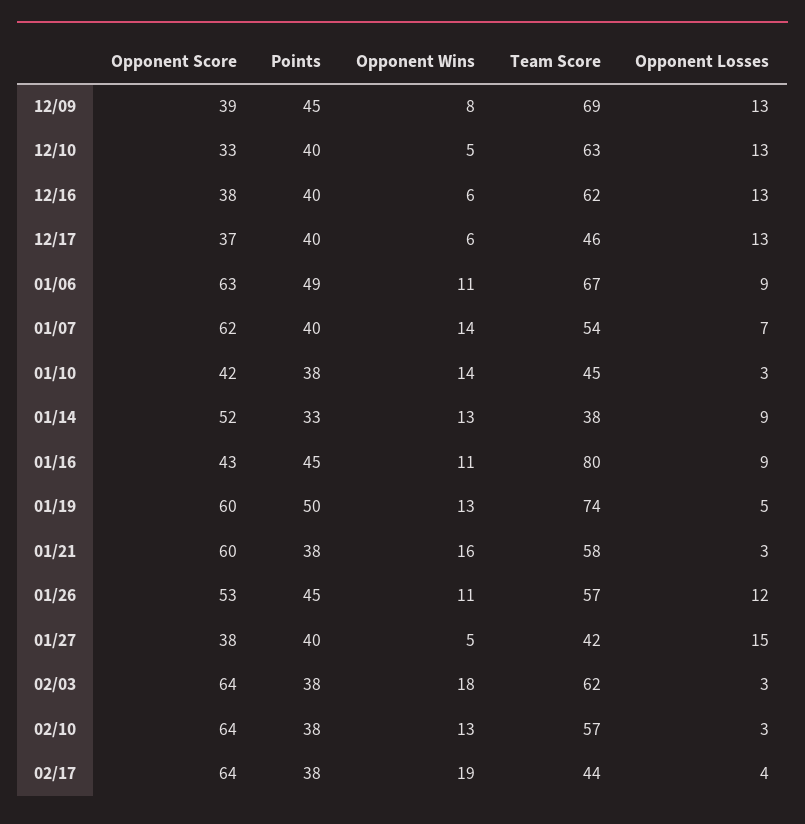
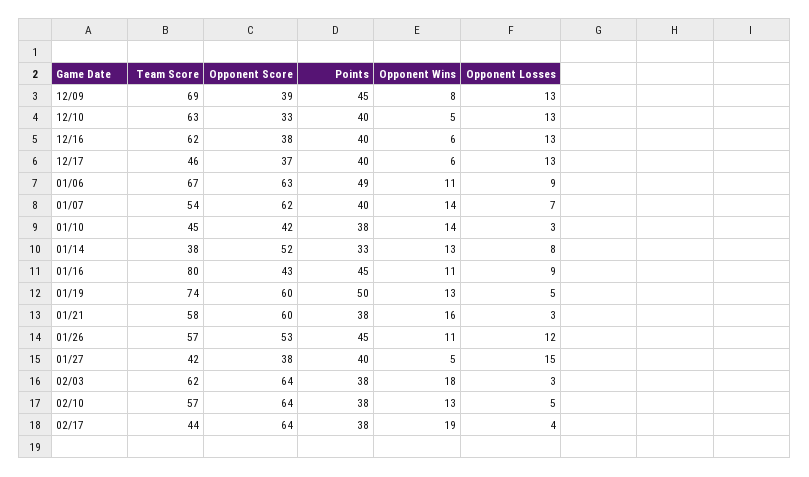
  {
    "Opponent Score": {
      "12/09": 39,
      "12/10": 33,
      "12/16": 38,
      "12/17": 37,
      "01/06": 63,
      "01/07": 62,
      "01/10": 42,
      "01/14": 52,
      "01/16": 43,
      "01/19": 60,
      "01/21": 60,
      "01/26": 53,
      "01/27": 38,
      "02/03": 64,
      "02/10": 64,
      "02/17": 64
    },
    "Points": {
      "12/09": 45,
      "12/10": 40,
      "12/16": 40,
      "12/17": 40,
      "01/06": 49,
      "01/07": 40,
      "01/10": 38,
      "01/14": 33,
      "01/16": 45,
      "01/19": 50,
      "01/21": 38,
      "01/26": 45,
      "01/27": 40,
      "02/03": 38,
      "02/10": 38,
      "02/17": 38
    },
    "Opponent Wins": {
      "12/09": 8,
      "12/10": 5,
      "12/16": 6,
      "12/17": 6,
      "01/06": 11,
      "01/07": 14,
      "01/10": 14,
      "01/14": 13,
      "01/16": 11,
      "01/19": 13,
      "01/21": 16,
      "01/26": 11,
      "01/27": 5,
      "02/03": 18,
      "02/10": 13,
      "02/17": 19
    },
    "Team Score": {
      "12/09": 69,
      "12/10": 63,
      "12/16": 62,
      "12/17": 46,
      "01/06": 67,
      "01/07": 54,
      "01/10": 45,
      "01/14": 38,
      "01/16": 80,
      "01/19": 74,
      "01/21": 58,
      "01/26": 57,
      "01/27": 42,
      "02/03": 62,
      "02/10": 57,
      "02/17": 44
    },
    "Opponent Losses": {
      "12/09": 13,
      "12/10": 13,
      "12/16": 13,
      "12/17": 13,
      "01/06": 9,
      "01/07": 7,
      "01/10": 3,
-     "01/14": 9,
+     "01/14": 8,
      "01/16": 9,
      "01/19": 5,
      "01/21": 3,
      "01/26": 12,
      "01/27": 15,
      "02/03": 3,
-     "02/10": 3,
+     "02/10": 5,
      "02/17": 4
    }
  }

